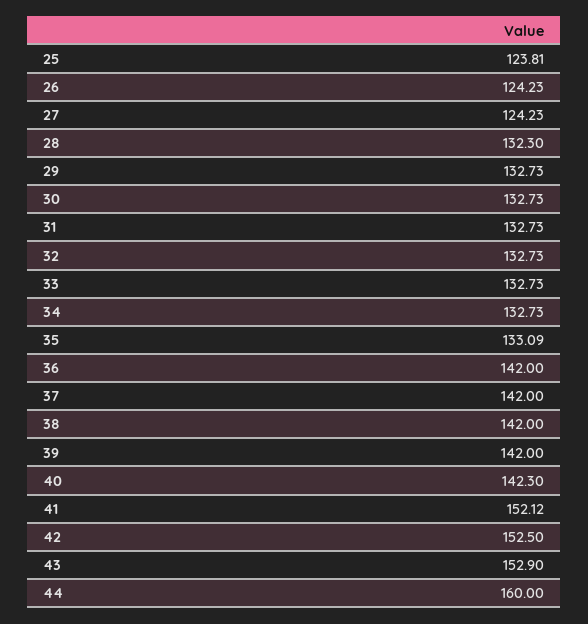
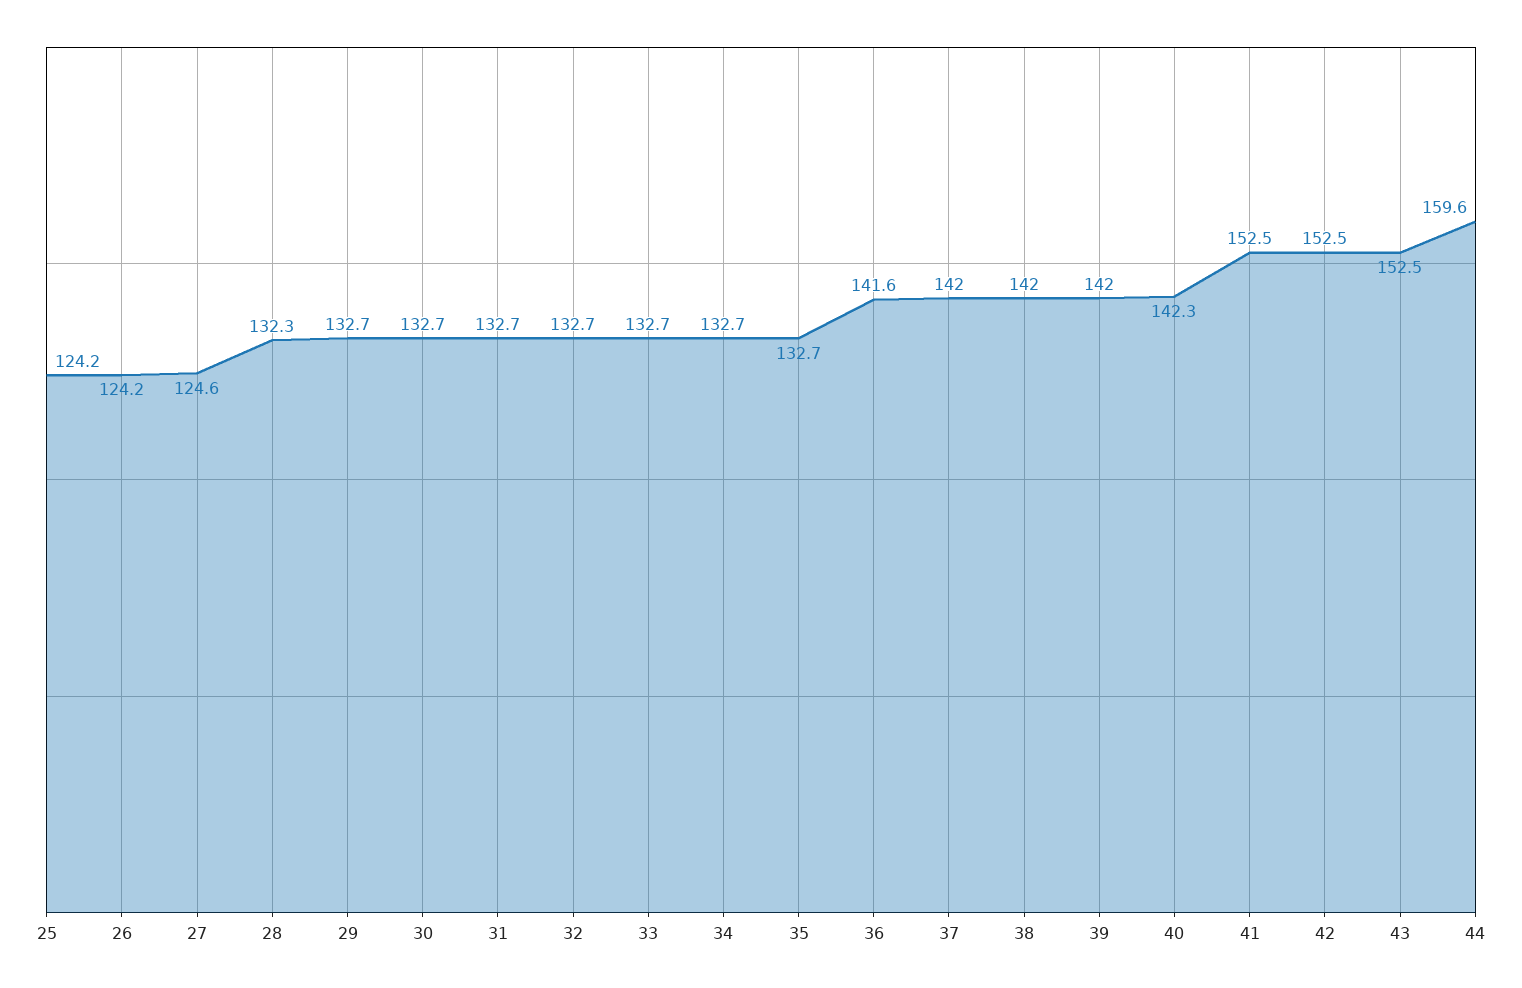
  {
-   "25": 123.81,
+   "25": 124.2,
    "26": 124.23,
-   "27": 124.23,
+   "27": 124.6,
    "28": 132.3,
    "29": 132.73,
    "30": 132.73,
    "31": 132.73,
    "32": 132.73,
    "33": 132.73,
    "34": 132.73,
-   "35": 133.09,
+   "35": 132.7,
-   "36": 142,
+   "36": 141.6,
    "37": 142,
    "38": 142,
    "39": 142,
    "40": 142.3,
-   "41": 152.12,
+   "41": 152.5,
    "42": 152.5,
-   "43": 152.9,
+   "43": 152.5,
-   "44": 160
+   "44": 159.6
  }

